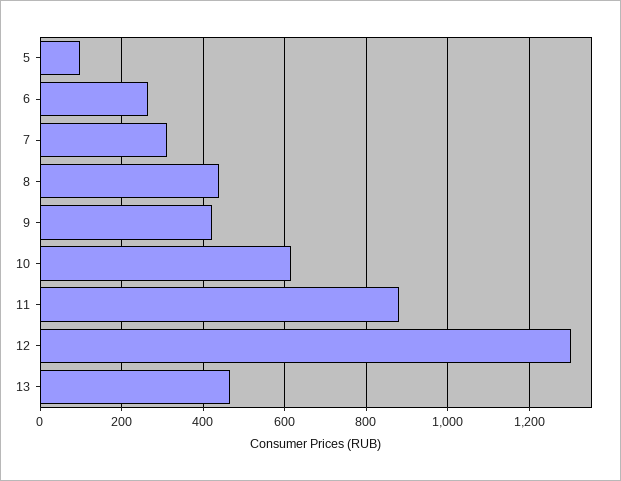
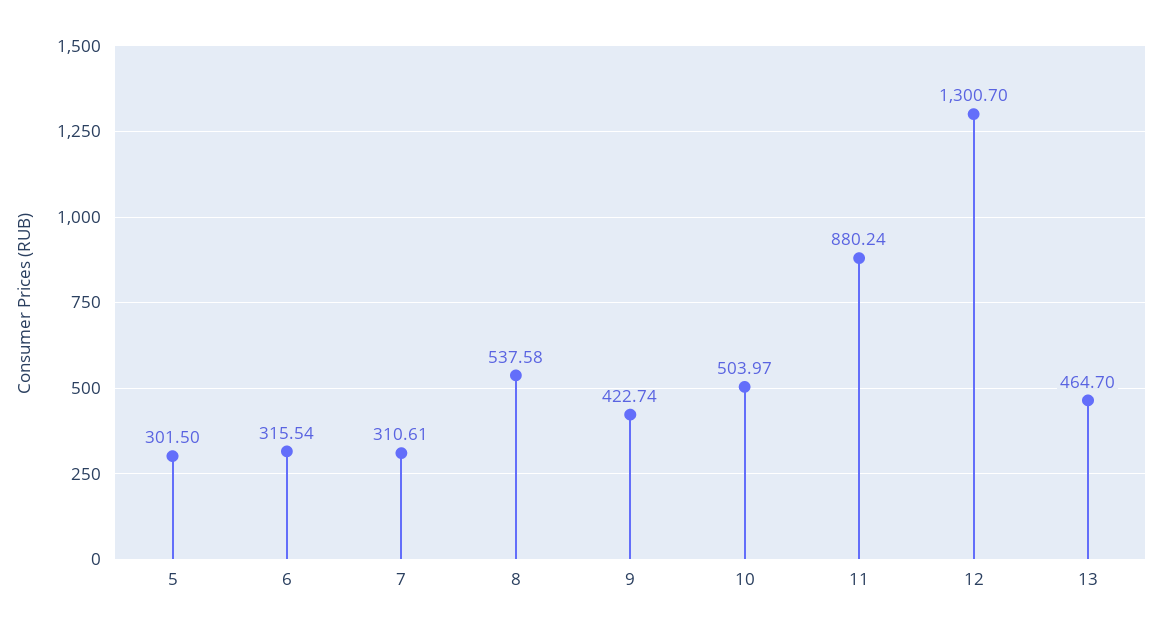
  {
-   "5": 100,
+   "5": 301.5,
-   "6": 260,
+   "6": 315.54,
    "7": 310.61,
-   "8": 440,
+   "8": 537.58,
    "9": 422.74,
-   "10": 620,
+   "10": 503.97,
    "11": 880.24,
    "12": 1300.7,
    "13": 464.7
  }

